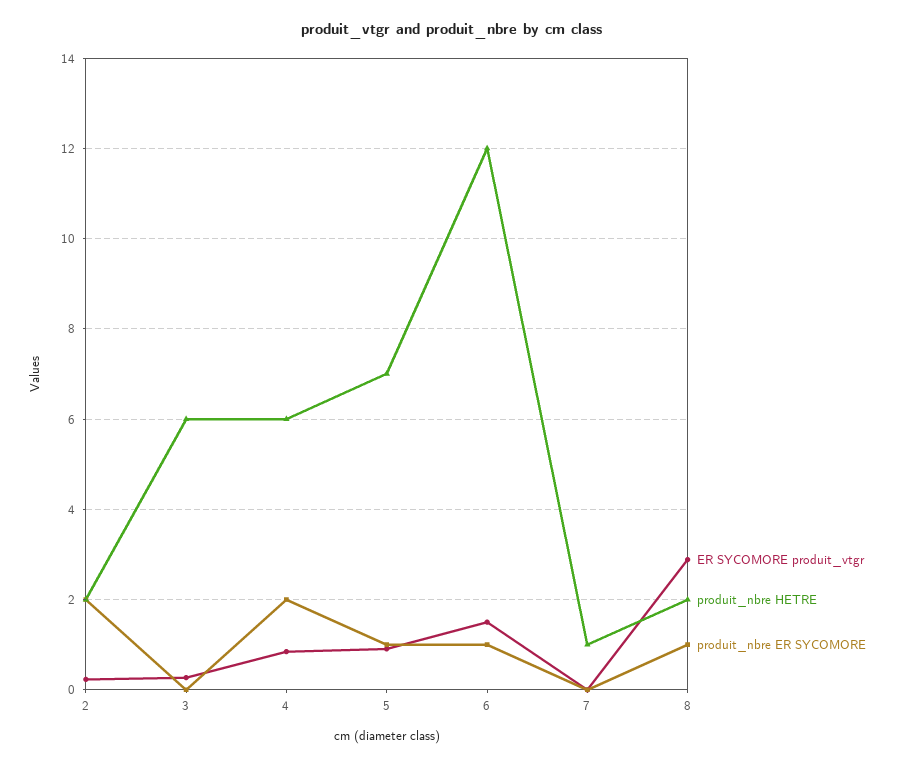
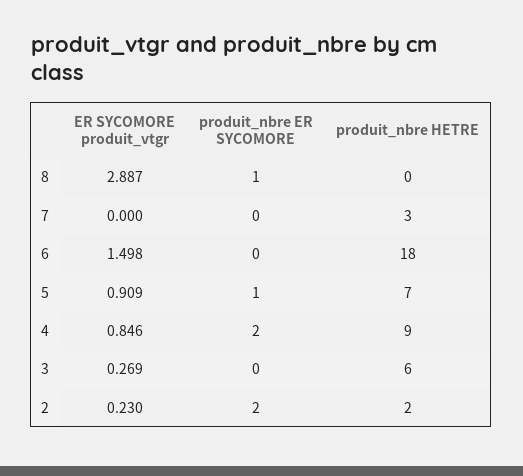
  {
    "ER SYCOMORE produit_vtgr": {
      "2": 0.23,
      "3": 0.269,
      "4": 0.846,
      "5": 0.909,
      "6": 1.498,
      "7": 0,
      "8": 2.887
    },
    "produit_nbre HETRE": {
      "2": 2,
      "3": 6,
-     "4": 6,
+     "4": 9,
      "5": 7,
-     "6": 12,
+     "6": 18,
-     "7": 1,
+     "7": 3,
-     "8": 2
+     "8": 0
    },
    "produit_nbre ER SYCOMORE": {
      "2": 2,
      "3": 0,
      "4": 2,
      "5": 1,
-     "6": 1,
+     "6": 0,
      "7": 0,
      "8": 1
    }
  }

